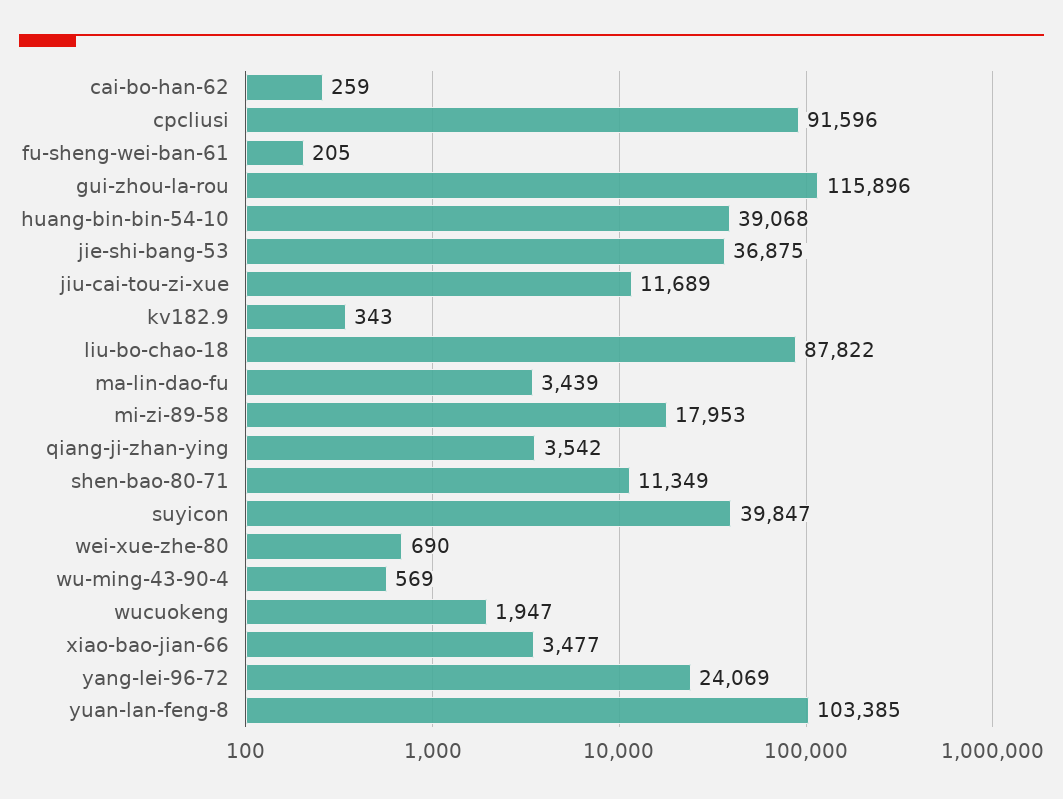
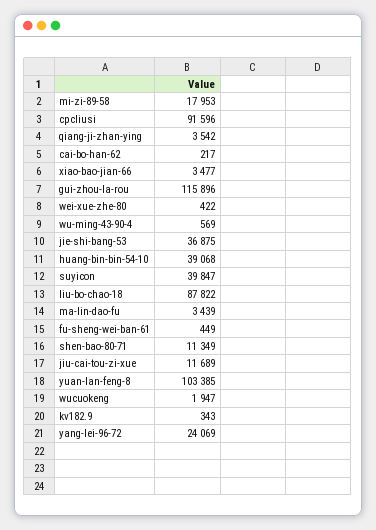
  {
-   "cai-bo-han-62": 259,
+   "cai-bo-han-62": 217,
    "cpcliusi": 91596,
-   "fu-sheng-wei-ban-61": 205,
+   "fu-sheng-wei-ban-61": 449,
    "gui-zhou-la-rou": 115896,
    "huang-bin-bin-54-10": 39068,
    "jie-shi-bang-53": 36875,
    "jiu-cai-tou-zi-xue": 11689,
    "kv182.9": 343,
    "liu-bo-chao-18": 87822,
    "ma-lin-dao-fu": 3439,
    "mi-zi-89-58": 17953,
    "qiang-ji-zhan-ying": 3542,
    "shen-bao-80-71": 11349,
    "suyicon": 39847,
-   "wei-xue-zhe-80": 690,
+   "wei-xue-zhe-80": 422,
    "wu-ming-43-90-4": 569,
    "wucuokeng": 1947,
    "xiao-bao-jian-66": 3477,
    "yang-lei-96-72": 24069,
    "yuan-lan-feng-8": 103385
  }

